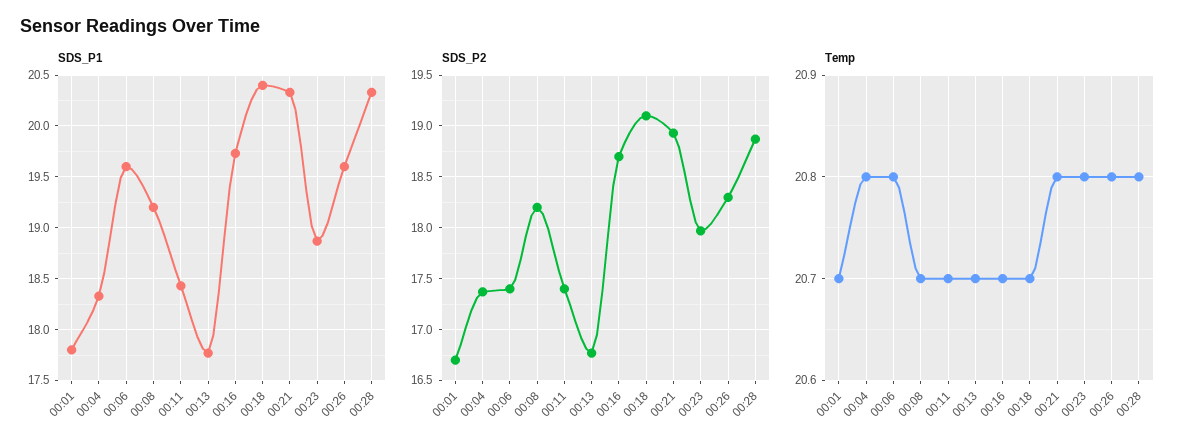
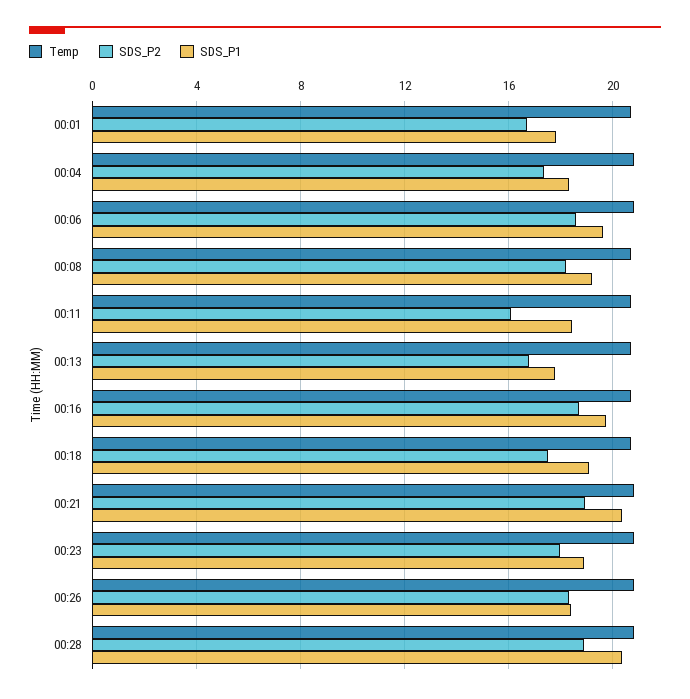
  {
    "SDS_P1": {
      "00:01": 17.8,
      "00:04": 18.3,
      "00:06": 19.6,
      "00:08": 19.2,
      "00:11": 18.4,
      "00:13": 17.8,
      "00:16": 19.7,
-     "00:18": 20.4,
+     "00:18": 19,
      "00:21": 20.3,
      "00:23": 18.9,
-     "00:26": 19.6,
+     "00:26": 18.5,
      "00:28": 20.3
    },
    "SDS_P2": {
      "00:01": 16.7,
      "00:04": 17.4,
-     "00:06": 17.4,
+     "00:06": 18.5,
      "00:08": 18.2,
-     "00:11": 17.4,
+     "00:11": 16,
      "00:13": 16.8,
      "00:16": 18.7,
-     "00:18": 19.1,
+     "00:18": 17.5,
      "00:21": 18.9,
      "00:23": 18,
      "00:26": 18.3,
      "00:28": 18.9
    },
    "Temp": {
      "00:01": 20.7,
      "00:04": 20.8,
      "00:06": 20.8,
      "00:08": 20.7,
      "00:11": 20.7,
      "00:13": 20.7,
      "00:16": 20.7,
      "00:18": 20.7,
      "00:21": 20.8,
      "00:23": 20.8,
      "00:26": 20.8,
      "00:28": 20.8
    }
  }

